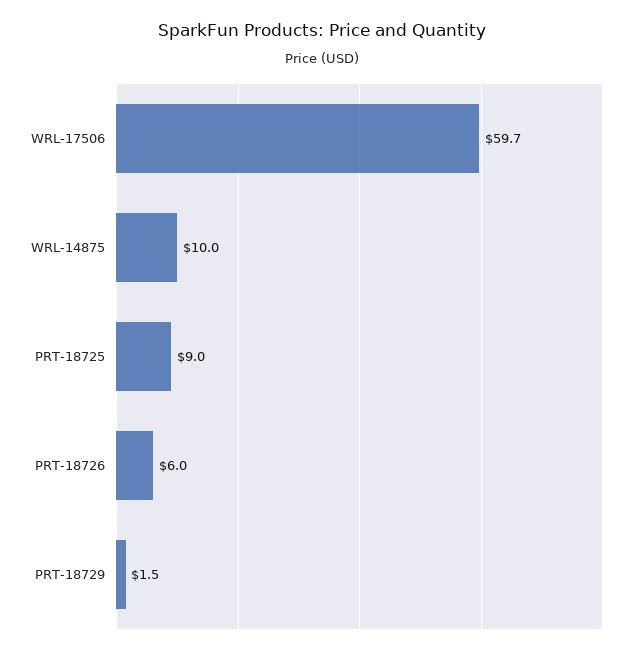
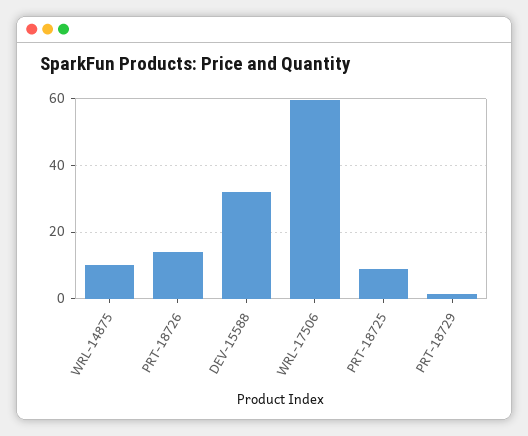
  {
    "WRL-17506": 59.7,
    "WRL-14875": 10,
    "PRT-18725": 9,
-   "PRT-18726": 6,
+   "PRT-18726": 14,
-   "PRT-18729": 1.5
+   "PRT-18729": 1.5,
+   "DEV-15588": 32
  }

